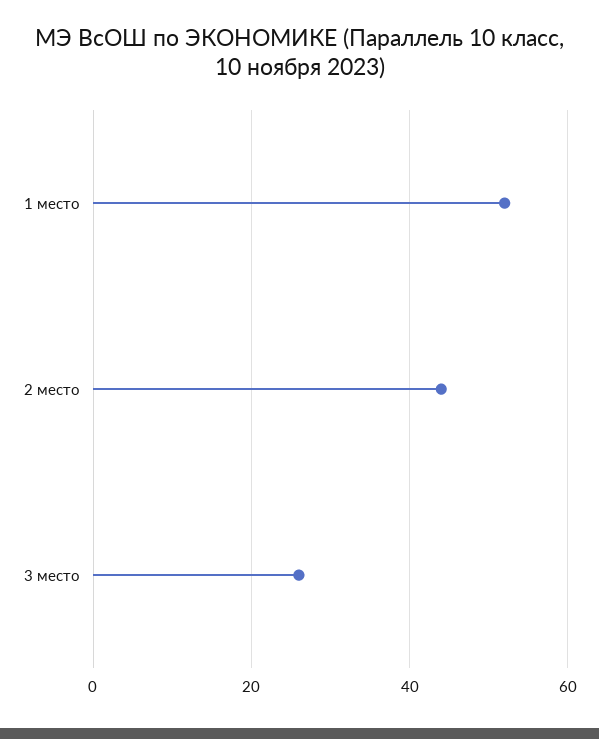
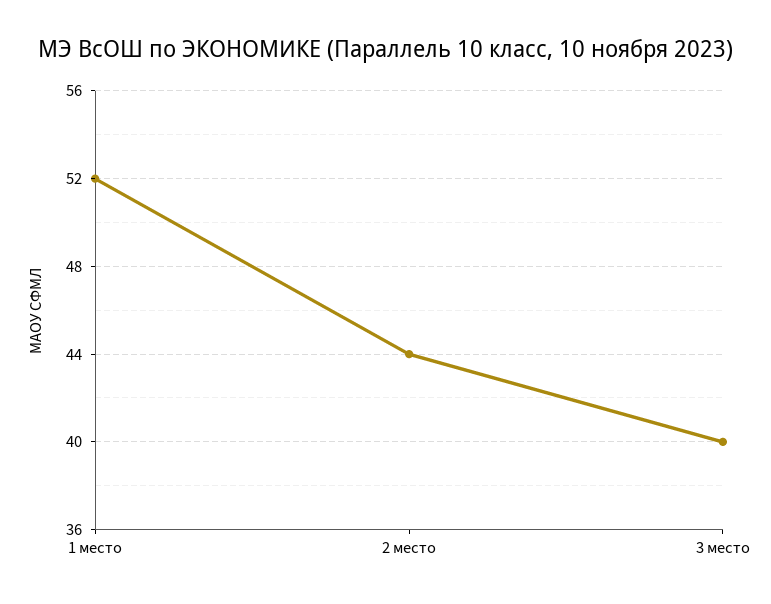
  {
    "1 место": 52,
    "2 место": 44,
-   "3 место": 25
+   "3 место": 40
  }

